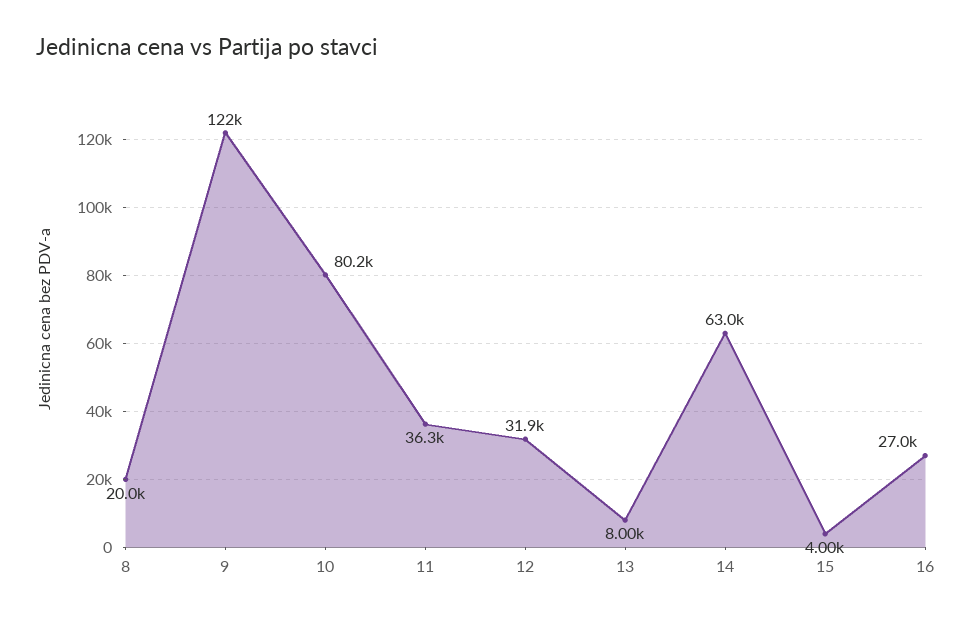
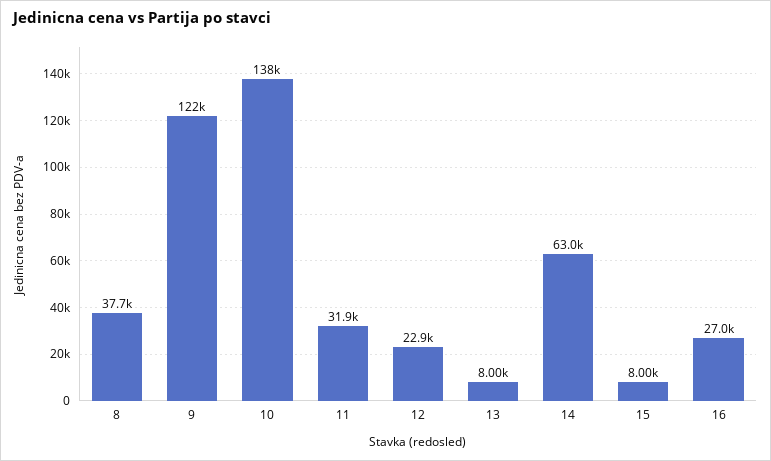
  {
-   "8": 20000,
+   "8": 37700,
    "9": 122000,
-   "10": 80200,
+   "10": 138000,
-   "11": 36300,
+   "11": 31900,
-   "12": 31900,
+   "12": 22900,
    "13": 8000,
    "14": 63000,
-   "15": 4000,
+   "15": 8000,
    "16": 27000
  }

